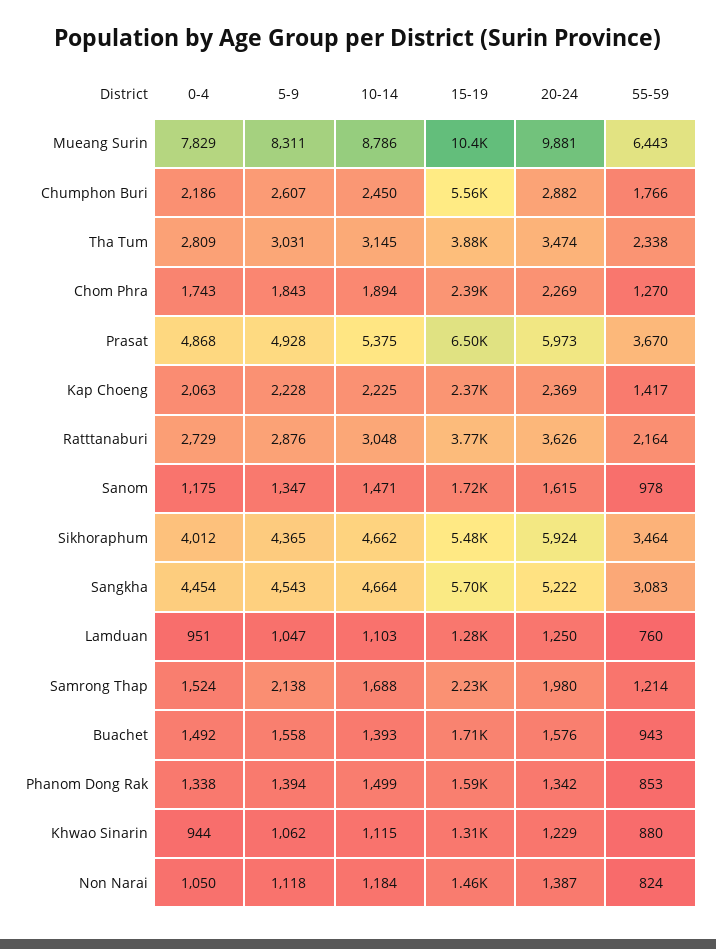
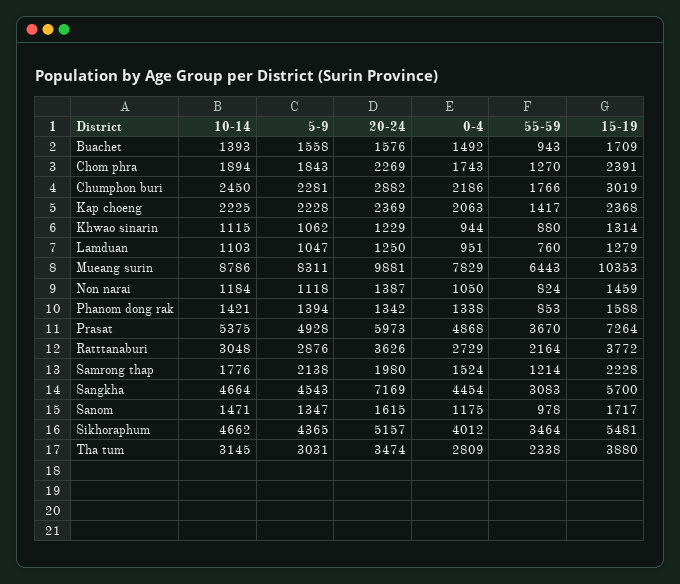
  {
    "0-4": {
      "Mueang Surin": 7829,
      "Chumphon Buri": 2186,
      "Tha Tum": 2809,
      "Chom Phra": 1743,
      "Prasat": 4868,
      "Kap Choeng": 2063,
      "Ratttanaburi": 2729,
      "Sanom": 1175,
      "Sikhoraphum": 4012,
      "Sangkha": 4454,
      "Lamduan": 951,
      "Samrong Thap": 1524,
      "Buachet": 1492,
      "Phanom Dong Rak": 1338,
      "Khwao Sinarin": 944,
      "Non Narai": 1050
    },
    "5-9": {
      "Mueang Surin": 8311,
-     "Chumphon Buri": 2607,
+     "Chumphon Buri": 2281,
      "Tha Tum": 3031,
      "Chom Phra": 1843,
      "Prasat": 4928,
      "Kap Choeng": 2228,
      "Ratttanaburi": 2876,
      "Sanom": 1347,
      "Sikhoraphum": 4365,
      "Sangkha": 4543,
      "Lamduan": 1047,
      "Samrong Thap": 2138,
      "Buachet": 1558,
      "Phanom Dong Rak": 1394,
      "Khwao Sinarin": 1062,
      "Non Narai": 1118
    },
    "10-14": {
      "Mueang Surin": 8786,
      "Chumphon Buri": 2450,
      "Tha Tum": 3145,
      "Chom Phra": 1894,
      "Prasat": 5375,
      "Kap Choeng": 2225,
      "Ratttanaburi": 3048,
      "Sanom": 1471,
      "Sikhoraphum": 4662,
      "Sangkha": 4664,
      "Lamduan": 1103,
-     "Samrong Thap": 1688,
+     "Samrong Thap": 1776,
      "Buachet": 1393,
-     "Phanom Dong Rak": 1499,
+     "Phanom Dong Rak": 1421,
      "Khwao Sinarin": 1115,
      "Non Narai": 1184
    },
    "15-19": {
      "Mueang Surin": 10353,
-     "Chumphon Buri": 5560,
+     "Chumphon Buri": 3019,
      "Tha Tum": 3880,
      "Chom Phra": 2391,
-     "Prasat": 6500,
+     "Prasat": 7264,
      "Kap Choeng": 2368,
      "Ratttanaburi": 3772,
      "Sanom": 1717,
      "Sikhoraphum": 5481,
      "Sangkha": 5700,
      "Lamduan": 1279,
      "Samrong Thap": 2228,
      "Buachet": 1709,
      "Phanom Dong Rak": 1588,
      "Khwao Sinarin": 1314,
      "Non Narai": 1459
    },
    "20-24": {
      "Mueang Surin": 9881,
      "Chumphon Buri": 2882,
      "Tha Tum": 3474,
      "Chom Phra": 2269,
      "Prasat": 5973,
      "Kap Choeng": 2369,
      "Ratttanaburi": 3626,
      "Sanom": 1615,
-     "Sikhoraphum": 5924,
+     "Sikhoraphum": 5157,
-     "Sangkha": 5222,
+     "Sangkha": 7169,
      "Lamduan": 1250,
      "Samrong Thap": 1980,
      "Buachet": 1576,
      "Phanom Dong Rak": 1342,
      "Khwao Sinarin": 1229,
      "Non Narai": 1387
    },
    "55-59": {
      "Mueang Surin": 6443,
      "Chumphon Buri": 1766,
      "Tha Tum": 2338,
      "Chom Phra": 1270,
      "Prasat": 3670,
      "Kap Choeng": 1417,
      "Ratttanaburi": 2164,
      "Sanom": 978,
      "Sikhoraphum": 3464,
      "Sangkha": 3083,
      "Lamduan": 760,
      "Samrong Thap": 1214,
      "Buachet": 943,
      "Phanom Dong Rak": 853,
      "Khwao Sinarin": 880,
      "Non Narai": 824
    }
  }

